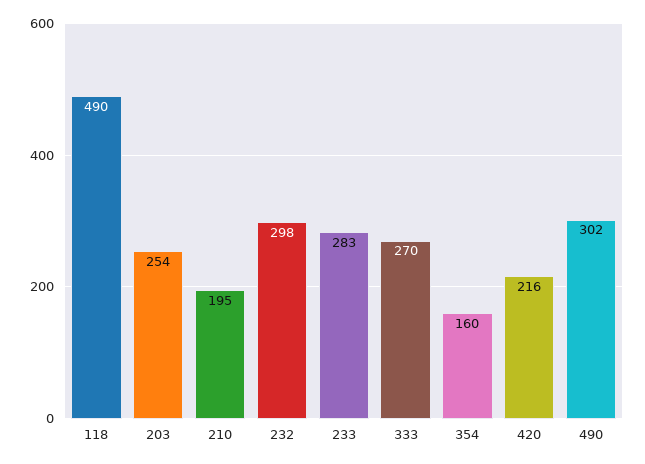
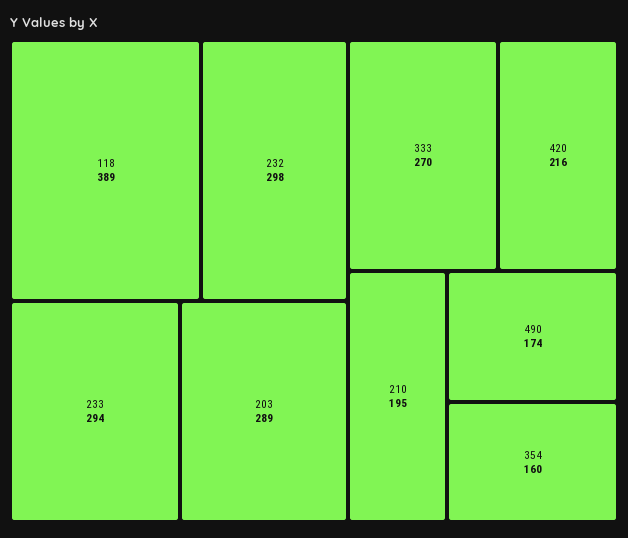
  {
-   "118": 490,
+   "118": 389,
-   "203": 254,
+   "203": 289,
    "210": 195,
    "232": 298,
-   "233": 283,
+   "233": 294,
    "333": 270,
    "354": 160,
    "420": 216,
-   "490": 302
+   "490": 174
  }

